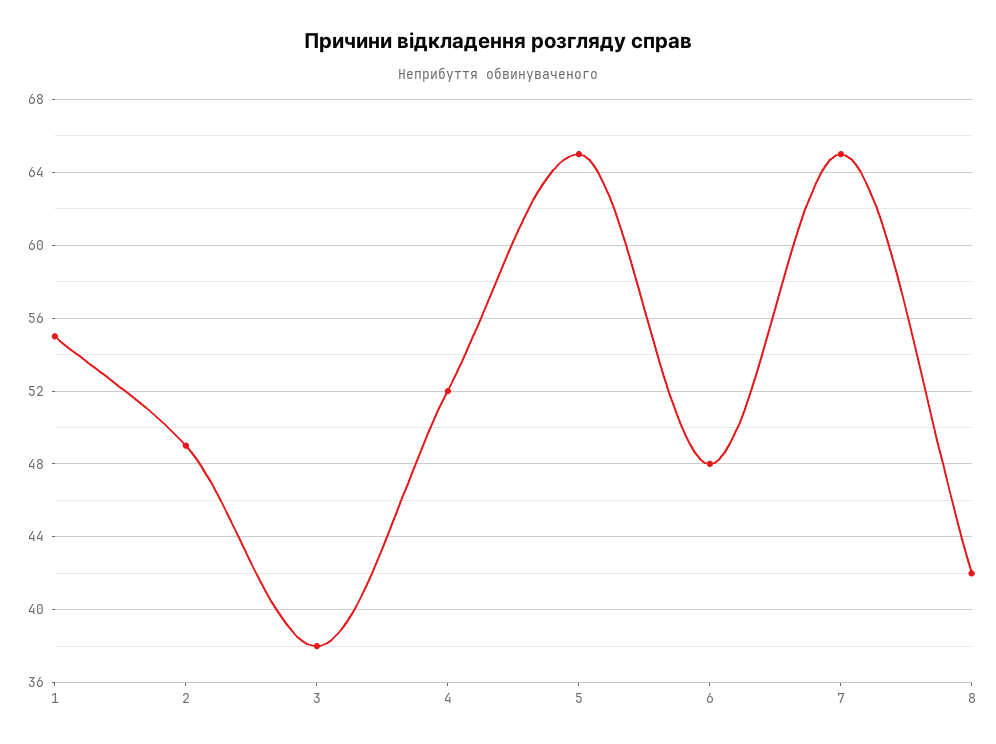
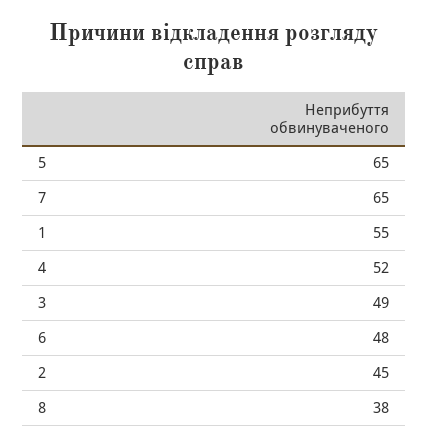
  {
    "1": 55,
-   "2": 49,
+   "2": 45,
-   "3": 38,
+   "3": 49,
    "4": 52,
    "5": 65,
    "6": 48,
    "7": 65,
-   "8": 42
+   "8": 38
  }

